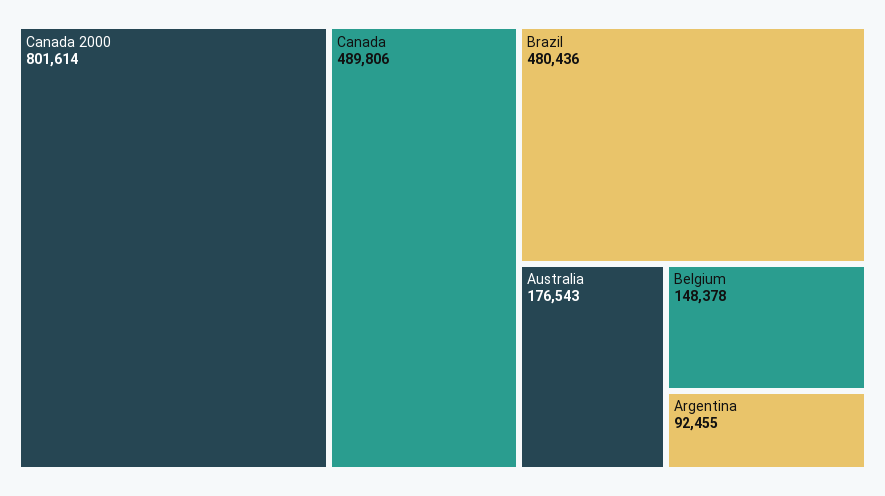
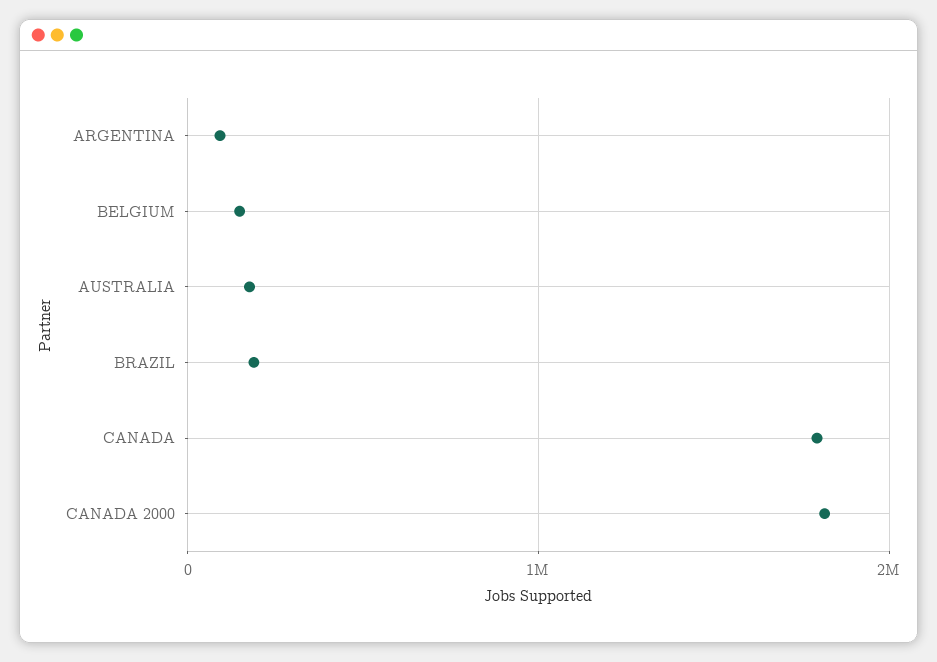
  {
-   "Canada 2000": 801614,
+   "Canada 2000": 1800000,
-   "Canada": 489806,
+   "Canada": 1800000,
-   "Brazil": 480436,
+   "Brazil": 200000,
    "Australia": 176543,
    "Belgium": 148378,
    "Argentina": 92455
  }

